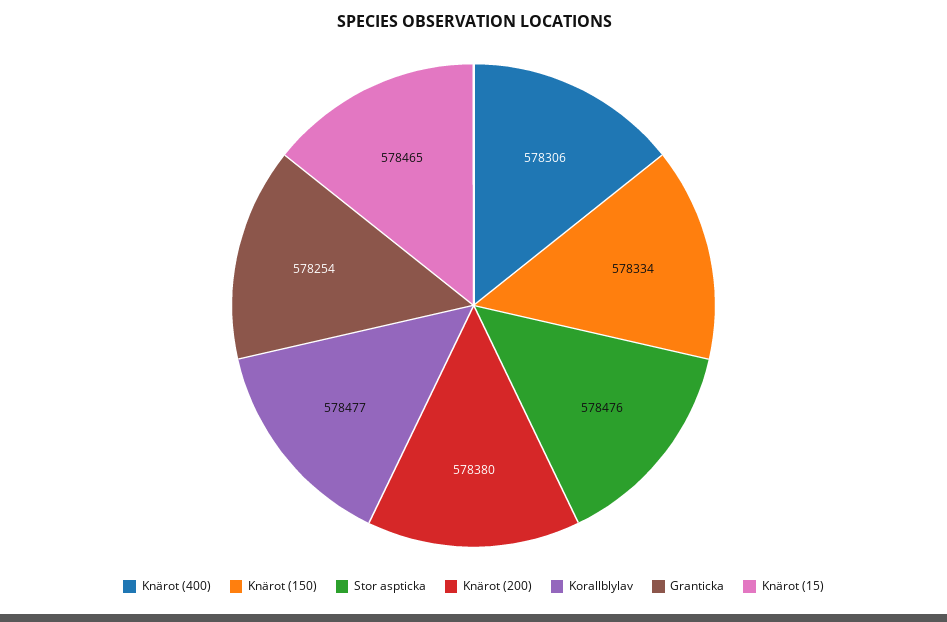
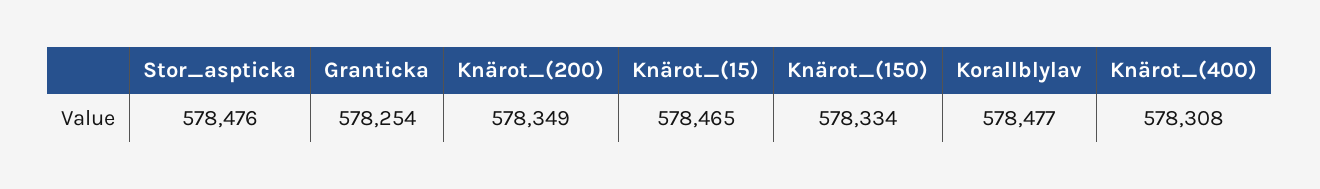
  {
-   "Knärot (400)": 578306,
+   "Knärot (400)": 578308,
    "Knärot (150)": 578334,
    "Stor aspticka": 578476,
-   "Knärot (200)": 578380,
+   "Knärot (200)": 578349,
    "Korallblylav": 578477,
    "Granticka": 578254,
    "Knärot (15)": 578465
  }

